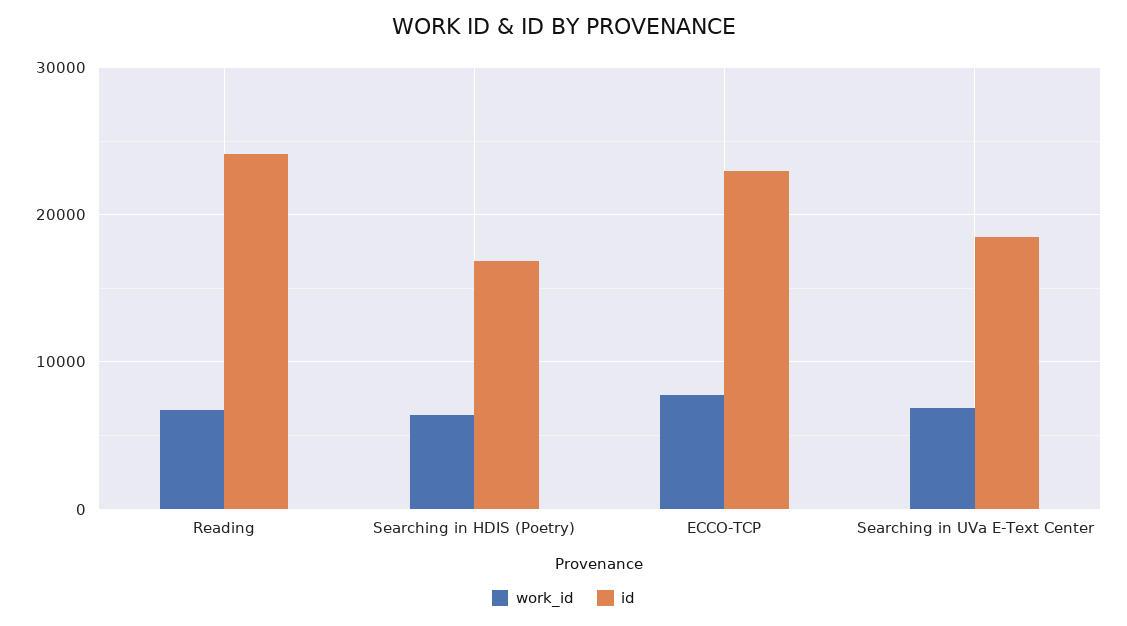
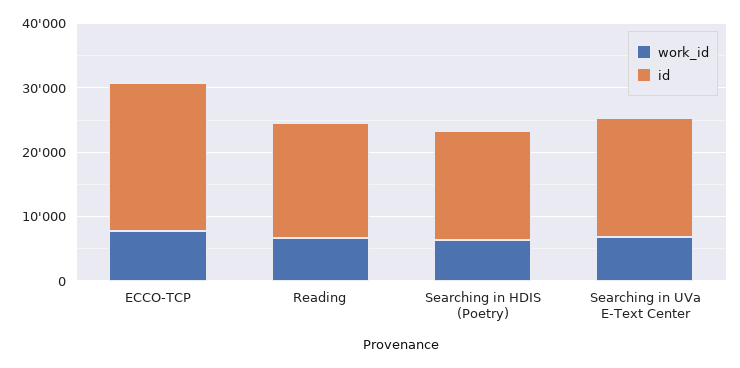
  {
    "work_id": {
      "Reading": 7000,
      "Searching in HDIS (Poetry)": 6000,
      "ECCO-TCP": 8000,
      "Searching in UVa E-Text Center": 7000
    },
    "id": {
-     "Reading": 24000,
+     "Reading": 18000,
      "Searching in HDIS (Poetry)": 17000,
      "ECCO-TCP": 23000,
      "Searching in UVa E-Text Center": 18000
    }
  }

